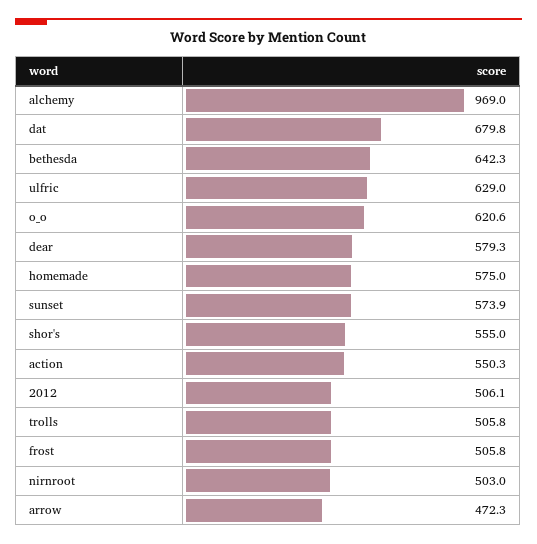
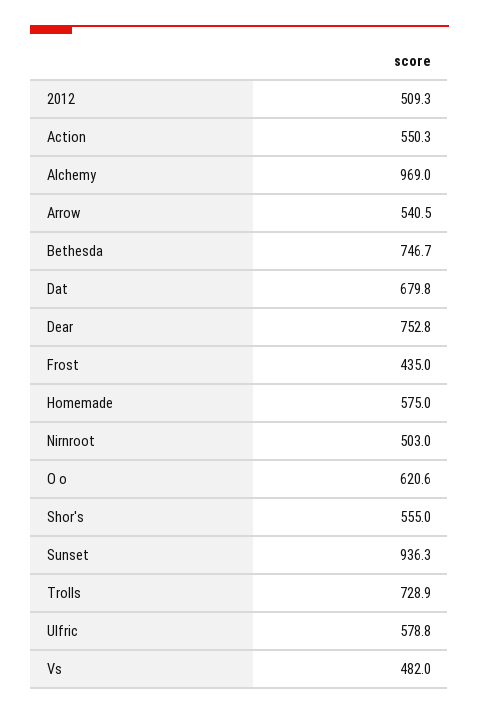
  {
    "alchemy": 969,
    "dat": 679.8,
-   "bethesda": 642.3,
+   "bethesda": 746.7,
-   "ulfric": 629,
+   "ulfric": 578.8,
    "o_o": 620.6,
-   "dear": 579.3,
+   "dear": 752.8,
    "homemade": 575,
-   "sunset": 573.9,
+   "sunset": 936.3,
    "shor's": 555,
    "action": 550.3,
-   "2012": 506.1,
+   "2012": 509.3,
-   "trolls": 505.8,
+   "trolls": 728.9,
-   "frost": 505.8,
+   "frost": 435,
    "nirnroot": 503,
-   "arrow": 472.3
+   "arrow": 540.5,
+   "Vs": 482
  }

